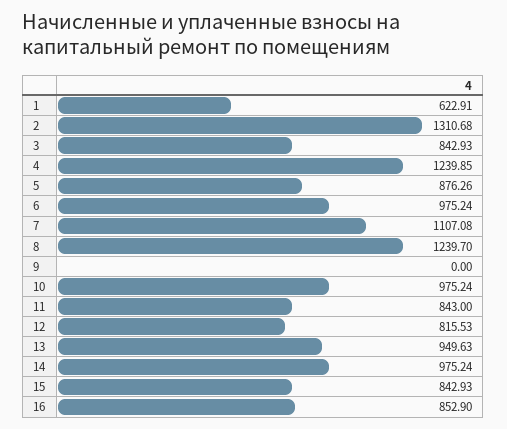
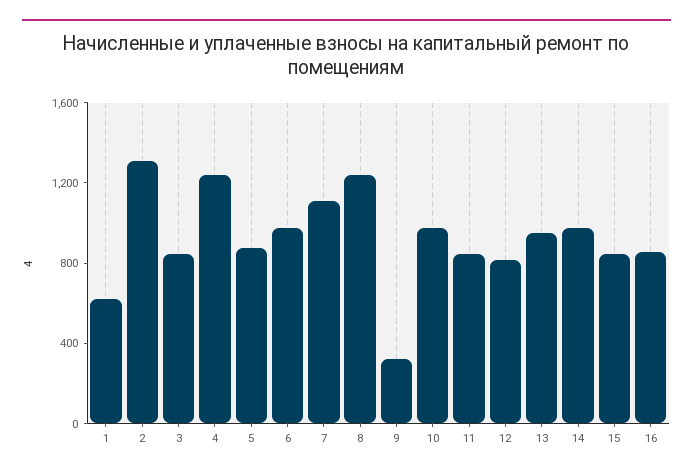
  {
    "1": 622.91,
    "2": 1310.68,
    "3": 842.93,
    "4": 1239.85,
    "5": 876.26,
    "6": 975.24,
    "7": 1107.08,
    "8": 1239.7,
-   "9": 0,
+   "9": 300,
    "10": 975.24,
    "11": 843,
    "12": 815.53,
    "13": 949.63,
    "14": 975.24,
    "15": 842.93,
    "16": 852.9
  }

